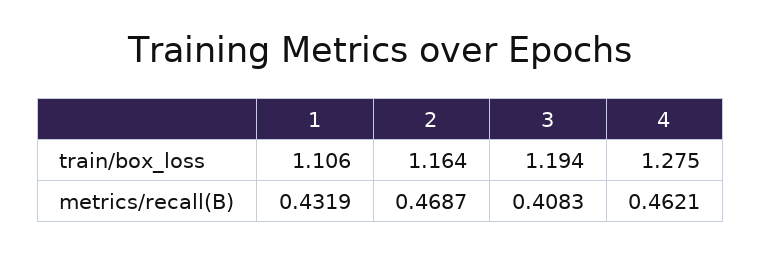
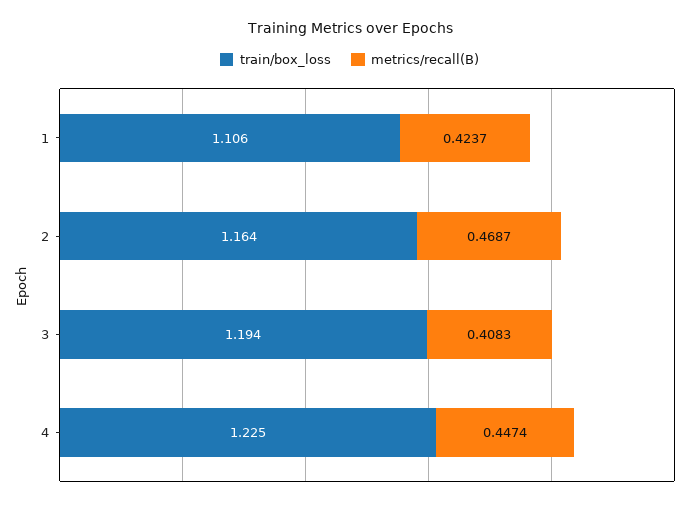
  {
    "train/box_loss": {
      "1": 1.106,
      "2": 1.164,
      "3": 1.194,
-     "4": 1.275
+     "4": 1.225
    },
    "metrics/recall(B)": {
-     "1": 0.4319,
+     "1": 0.4237,
      "2": 0.4687,
      "3": 0.4083,
-     "4": 0.4621
+     "4": 0.4474
    }
  }

